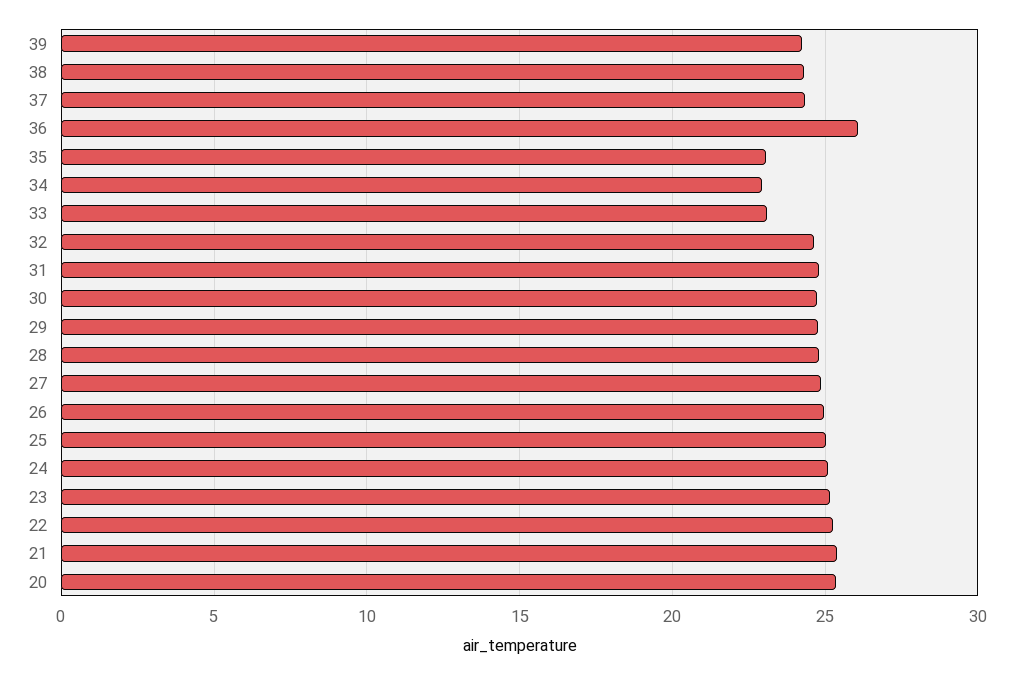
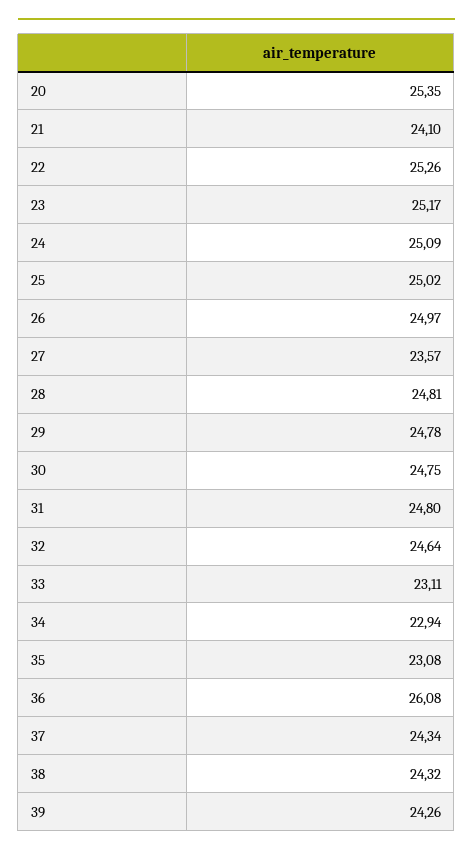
  {
    "39": 24.26,
    "38": 24.32,
    "37": 24.34,
    "36": 26.08,
    "35": 23.08,
    "34": 22.94,
    "33": 23.11,
    "32": 24.64,
    "31": 24.8,
    "30": 24.75,
    "29": 24.78,
    "28": 24.81,
-   "27": 25,
+   "27": 23.57,
    "26": 24.97,
    "25": 25.02,
    "24": 25.09,
    "23": 25.17,
    "22": 25.26,
-   "21": 25.5,
+   "21": 24.1,
    "20": 25.35
  }

